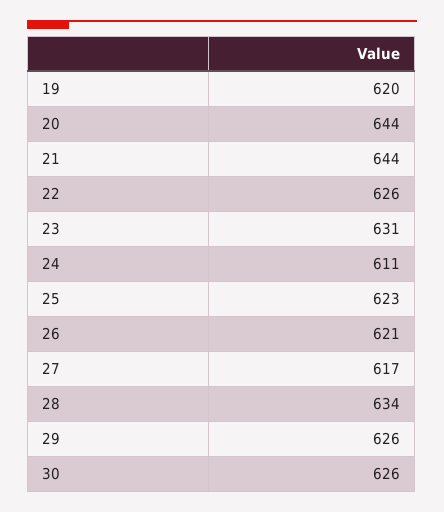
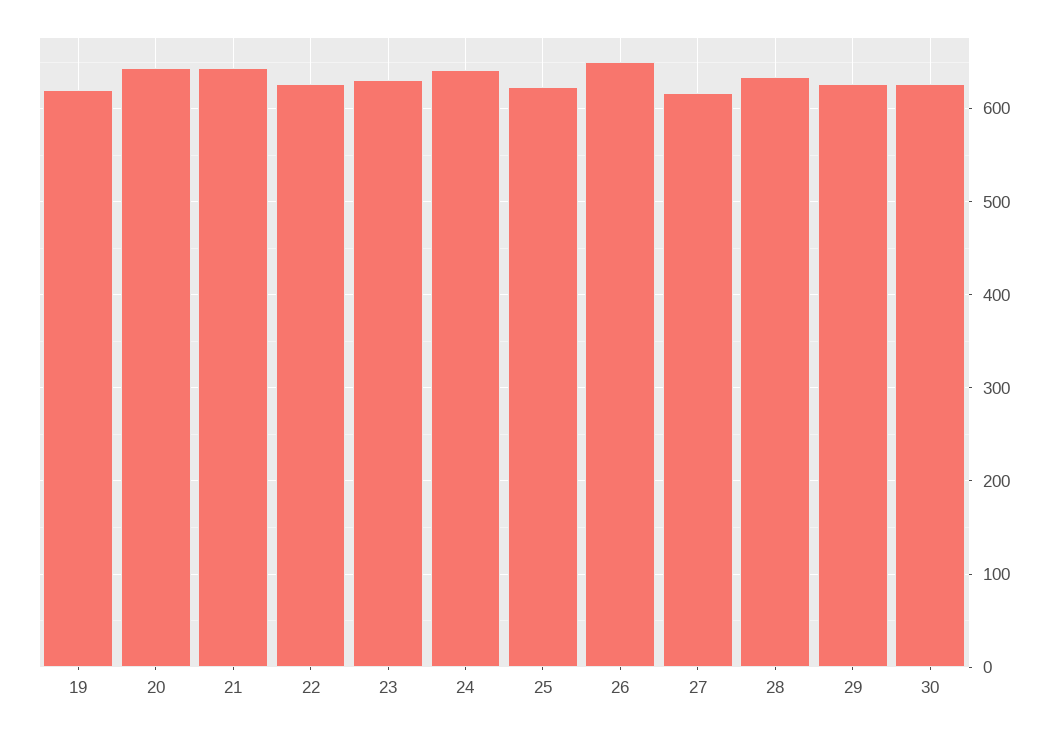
  {
    "19": 620,
    "20": 644,
    "21": 644,
    "22": 626,
    "23": 631,
-   "24": 611,
+   "24": 640,
    "25": 623,
-   "26": 621,
+   "26": 650,
    "27": 617,
    "28": 634,
    "29": 626,
    "30": 626
  }

